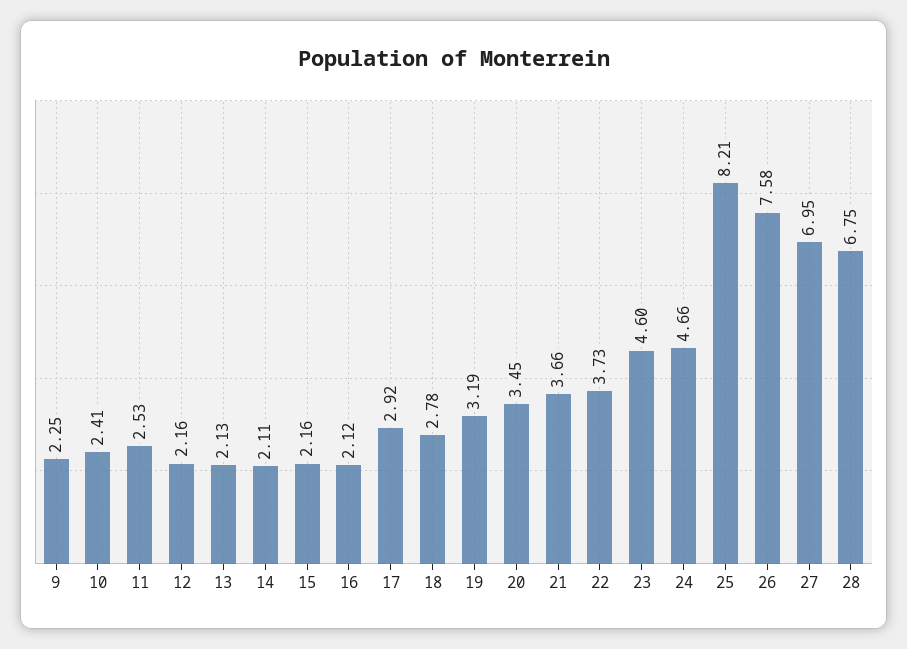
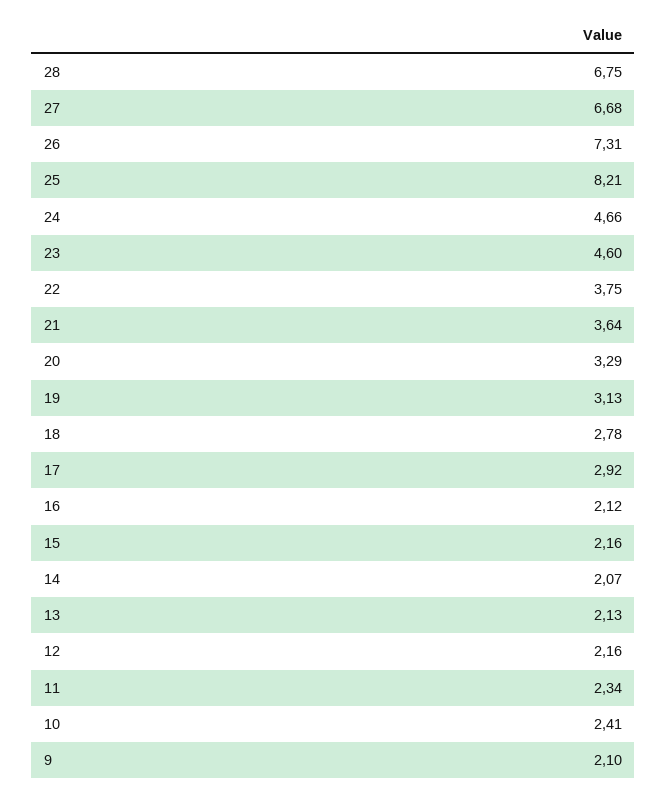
  {
-   "9": 2.25,
+   "9": 2.1,
    "10": 2.41,
-   "11": 2.53,
+   "11": 2.34,
    "12": 2.16,
    "13": 2.13,
-   "14": 2.11,
+   "14": 2.07,
    "15": 2.16,
    "16": 2.12,
    "17": 2.92,
    "18": 2.78,
-   "19": 3.19,
+   "19": 3.13,
-   "20": 3.45,
+   "20": 3.29,
-   "21": 3.66,
+   "21": 3.64,
-   "22": 3.73,
+   "22": 3.75,
    "23": 4.6,
    "24": 4.66,
    "25": 8.21,
-   "26": 7.58,
+   "26": 7.31,
-   "27": 6.95,
+   "27": 6.68,
    "28": 6.75
  }

